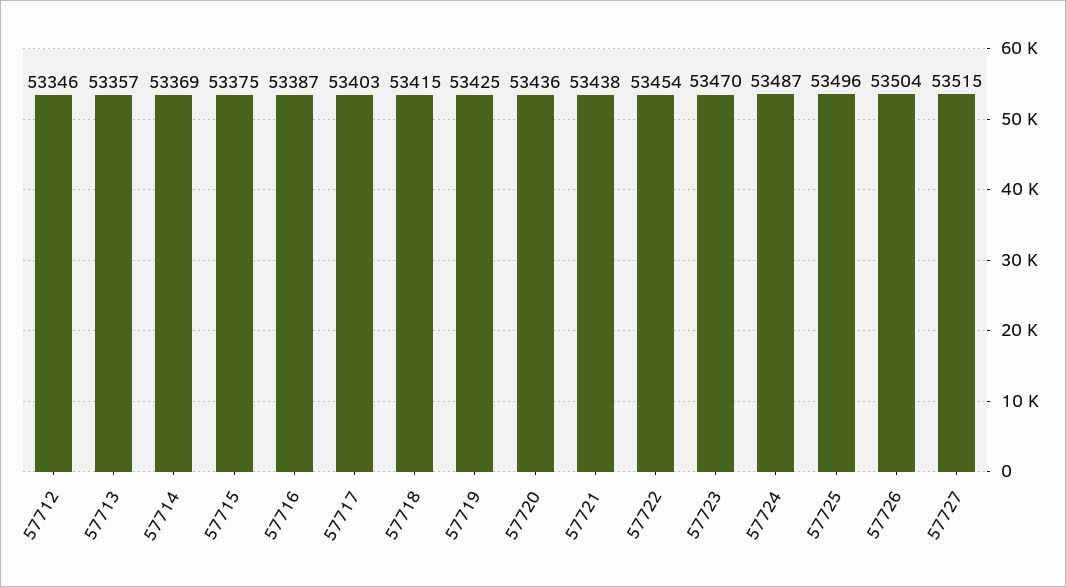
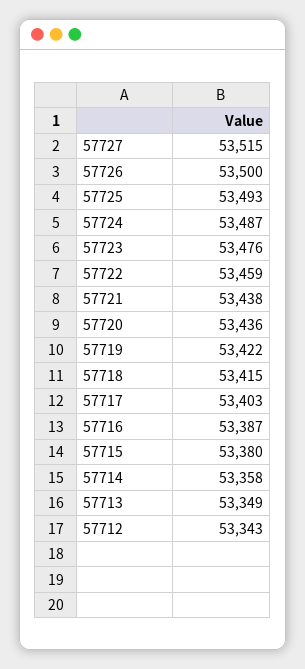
  {
-   "57712": 53346,
+   "57712": 53343,
-   "57713": 53357,
+   "57713": 53349,
-   "57714": 53369,
+   "57714": 53358,
-   "57715": 53375,
+   "57715": 53380,
    "57716": 53387,
    "57717": 53403,
    "57718": 53415,
-   "57719": 53425,
+   "57719": 53422,
    "57720": 53436,
    "57721": 53438,
-   "57722": 53454,
+   "57722": 53459,
-   "57723": 53470,
+   "57723": 53476,
    "57724": 53487,
-   "57725": 53496,
+   "57725": 53493,
-   "57726": 53504,
+   "57726": 53500,
    "57727": 53515
  }

